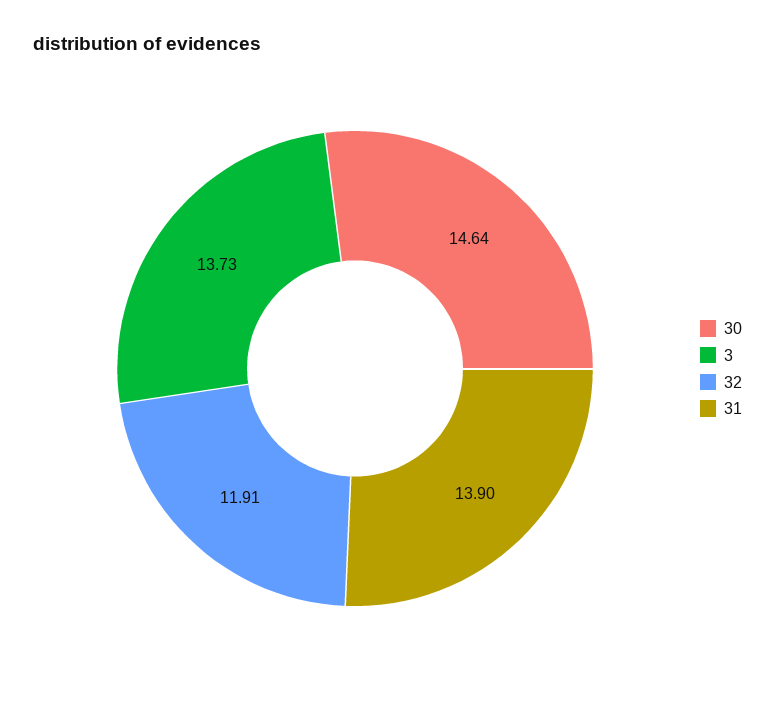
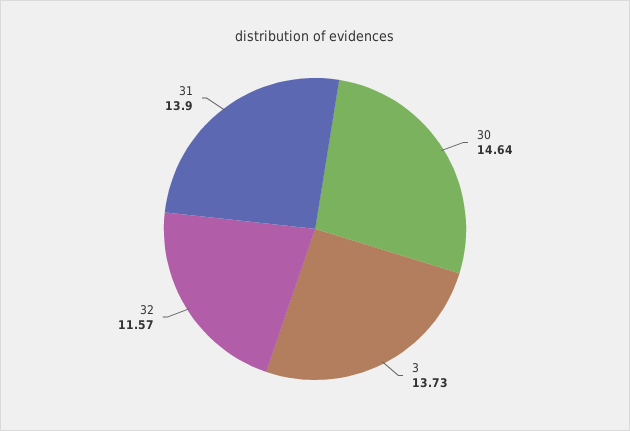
  {
    "30": 14.64,
    "3": 13.73,
-   "32": 11.91,
+   "32": 11.57,
    "31": 13.9
  }

